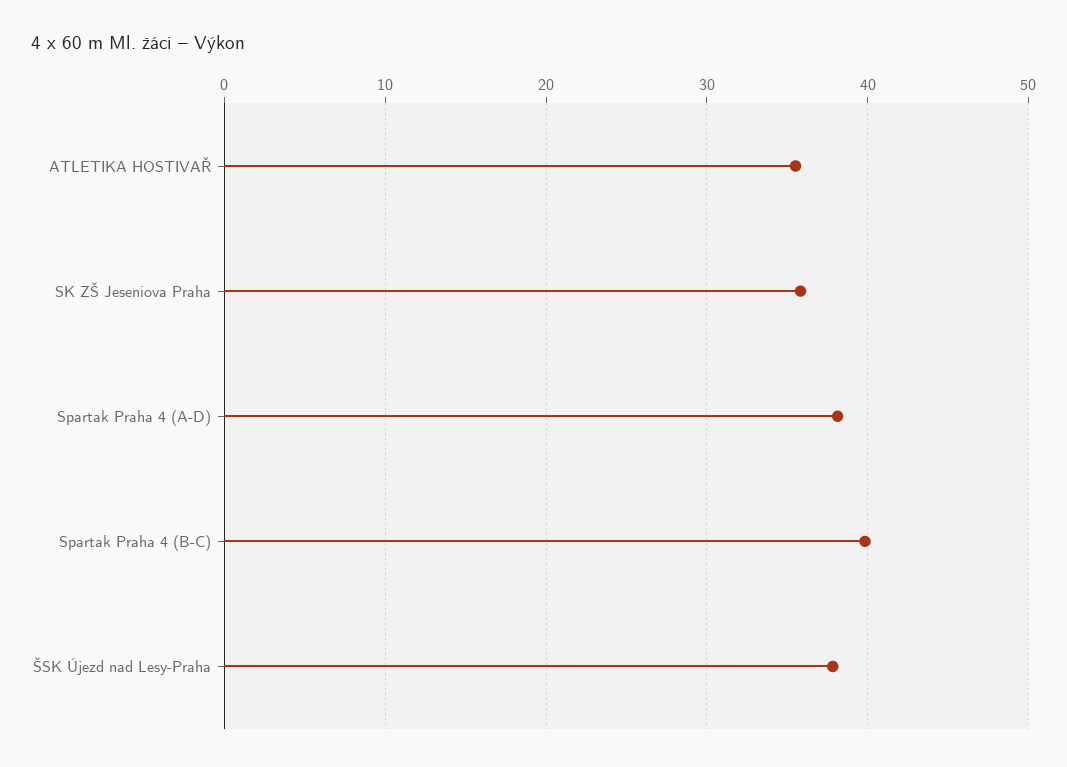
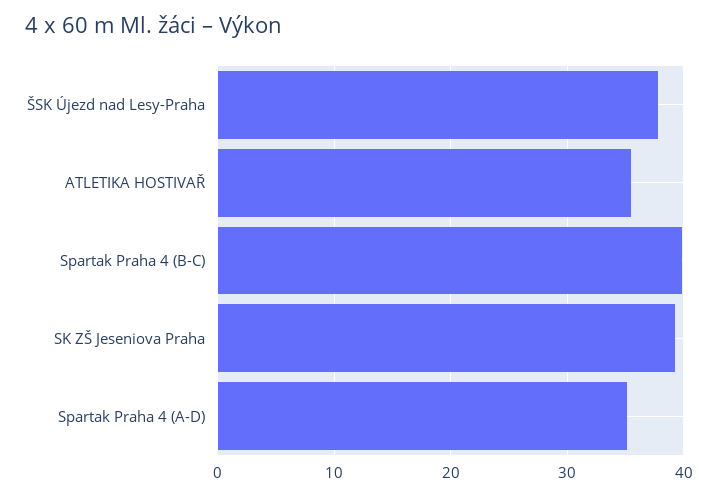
  {
    "ATLETIKA HOSTIVAŘ": 36,
-   "SK ZŠ Jeseniova Praha": 36,
+   "SK ZŠ Jeseniova Praha": 39,
-   "Spartak Praha 4 (A-D)": 38,
+   "Spartak Praha 4 (A-D)": 35,
    "Spartak Praha 4 (B-C)": 40,
    "ŠSK Újezd nad Lesy-Praha": 38
  }

